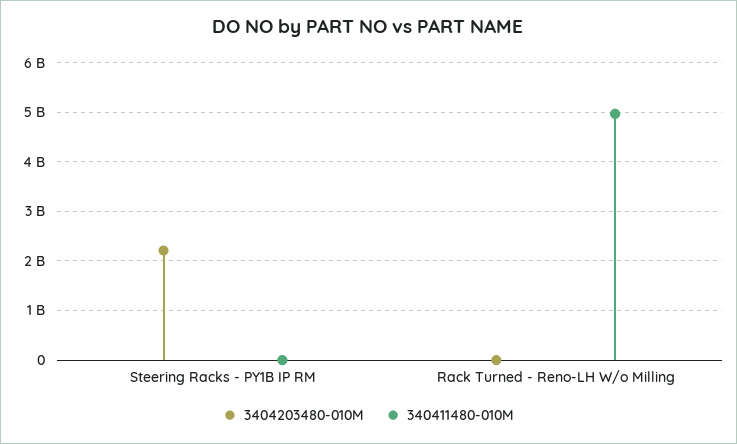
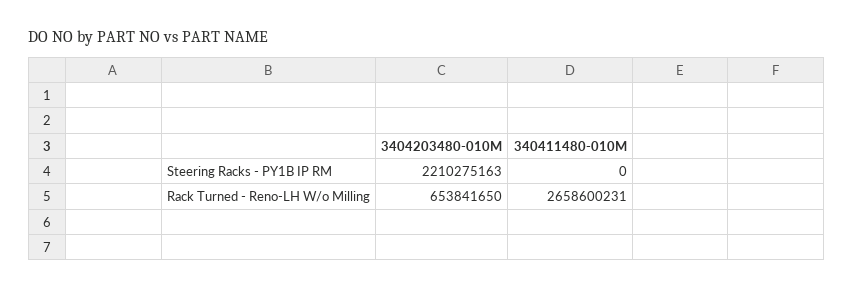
  {
    "3404203480-010M": {
      "Steering Racks - PY1B IP RM": 2210275163,
-     "Rack Turned - Reno-LH W/o Milling": 0
+     "Rack Turned - Reno-LH W/o Milling": 653841650
    },
    "340411480-010M": {
      "Steering Racks - PY1B IP RM": 0,
-     "Rack Turned - Reno-LH W/o Milling": 5000000000
+     "Rack Turned - Reno-LH W/o Milling": 2658600231
    }
  }

